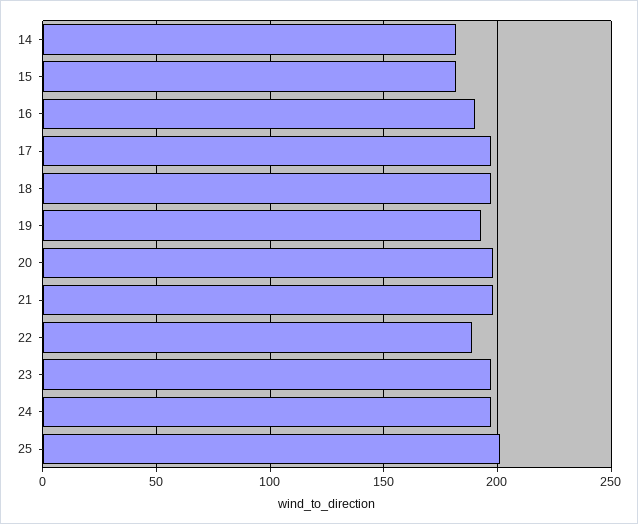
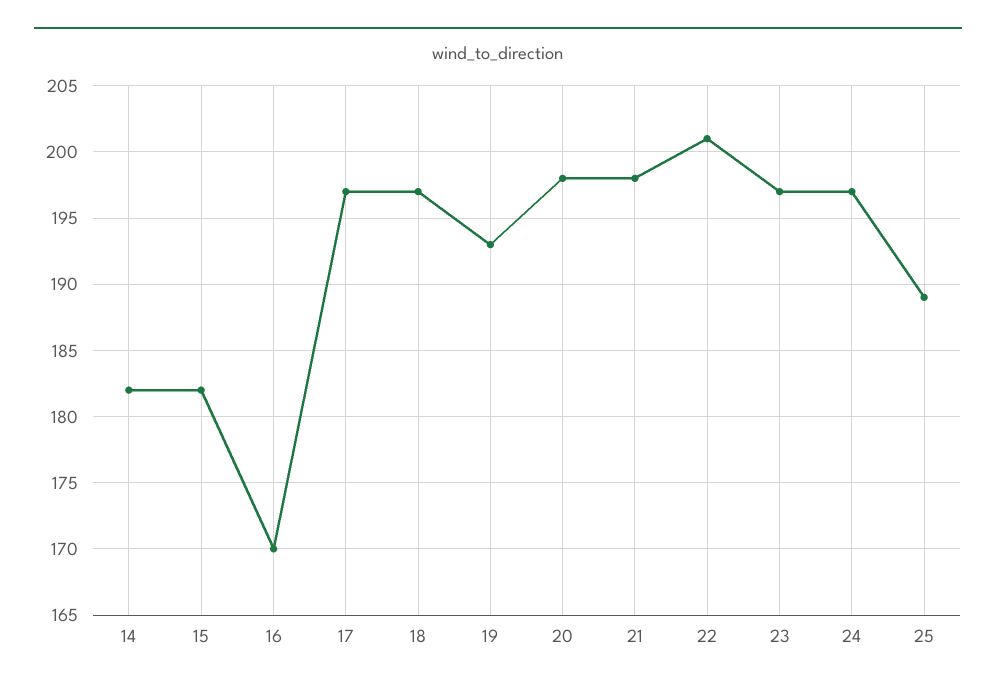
  {
    "14": 182,
    "15": 182,
-   "16": 190,
+   "16": 170,
    "17": 197,
    "18": 197,
    "19": 193,
    "20": 198,
    "21": 198,
-   "22": 190,
+   "22": 201,
    "23": 197,
    "24": 197,
-   "25": 200
+   "25": 189
  }

